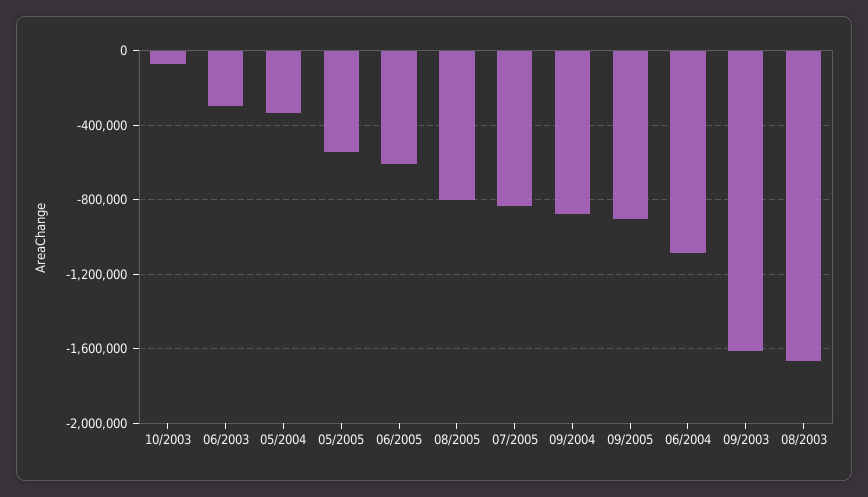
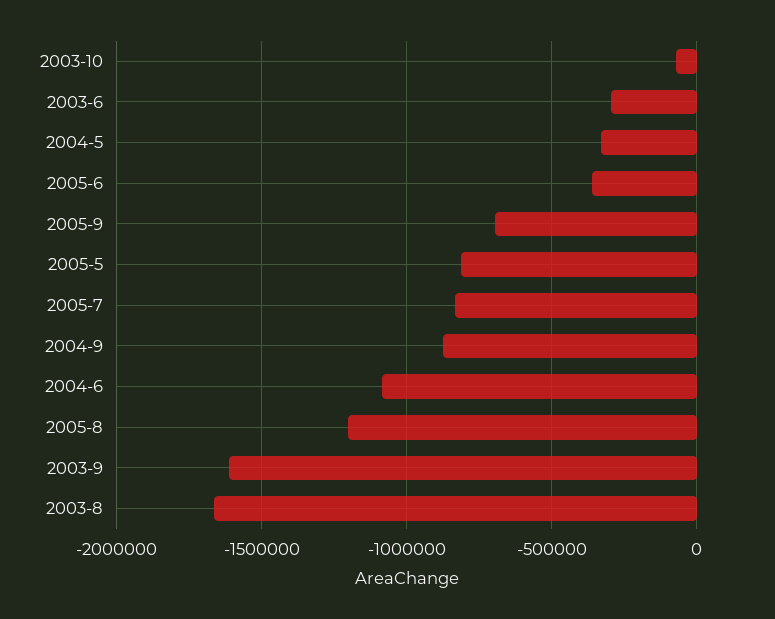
  {
    "10/2003": -50000,
    "06/2003": -300000,
    "05/2004": -350000,
-   "05/2005": -550000,
+   "05/2005": -800000,
-   "06/2005": -600000,
+   "06/2005": -350000,
-   "08/2005": -800000,
+   "08/2005": -1200000,
    "07/2005": -850000,
    "09/2004": -850000,
-   "09/2005": -900000,
+   "09/2005": -700000,
    "06/2004": -1100000,
    "09/2003": -1600000,
    "08/2003": -1650000
  }

